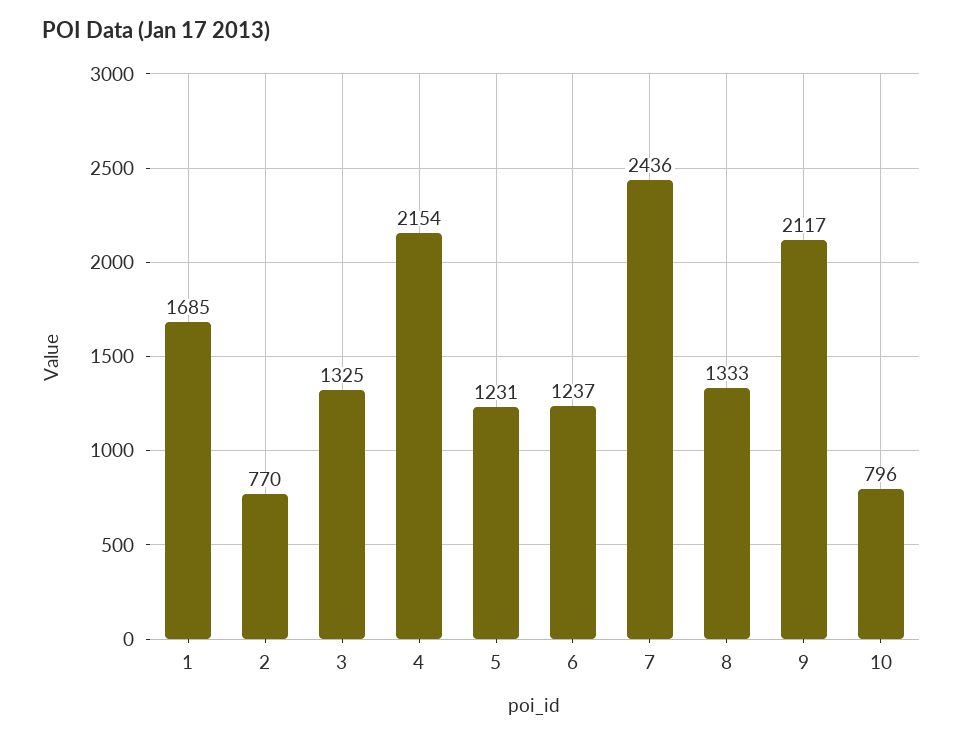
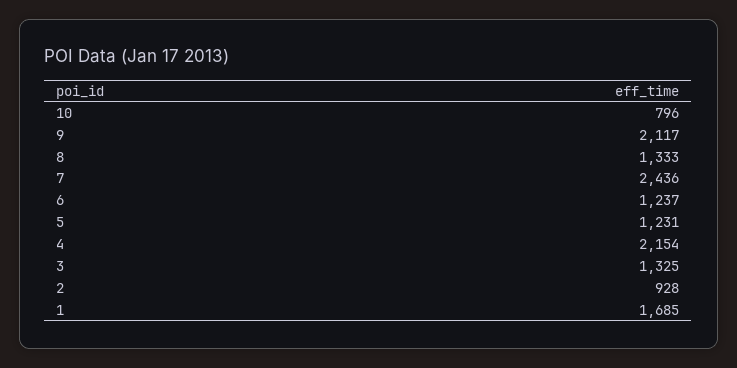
  {
    "1": 1685,
-   "2": 770,
+   "2": 928,
    "3": 1325,
    "4": 2154,
    "5": 1231,
    "6": 1237,
    "7": 2436,
    "8": 1333,
    "9": 2117,
    "10": 796
  }

